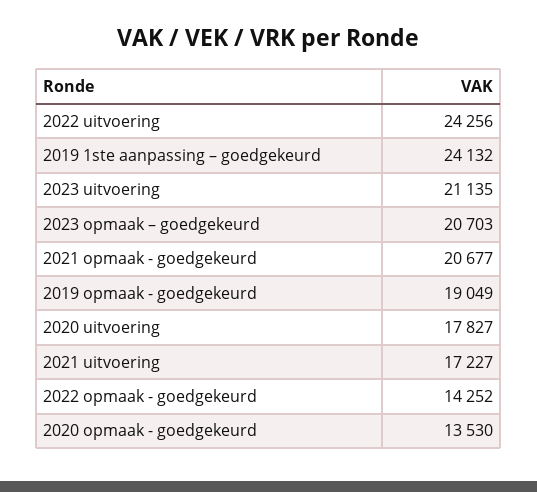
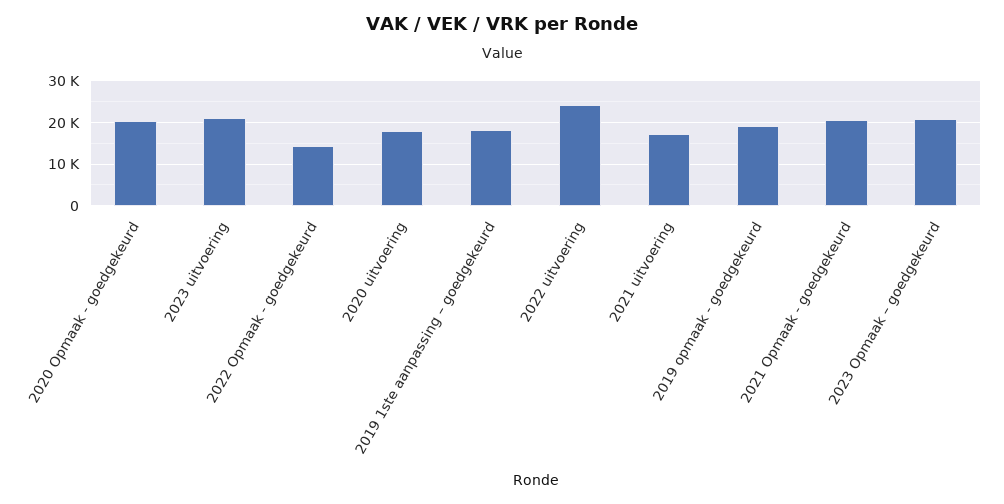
  {
    "2022 uitvoering": 24256,
-   "2019 1ste aanpassing – goedgekeurd": 24132,
+   "2019 1ste aanpassing – goedgekeurd": 18000,
    "2023 uitvoering": 21135,
    "2023 opmaak – goedgekeurd": 20703,
    "2021 opmaak - goedgekeurd": 20677,
    "2019 opmaak - goedgekeurd": 19049,
    "2020 uitvoering": 17827,
    "2021 uitvoering": 17227,
    "2022 opmaak - goedgekeurd": 14252,
-   "2020 opmaak - goedgekeurd": 13530
+   "2020 opmaak - goedgekeurd": 20000
  }

